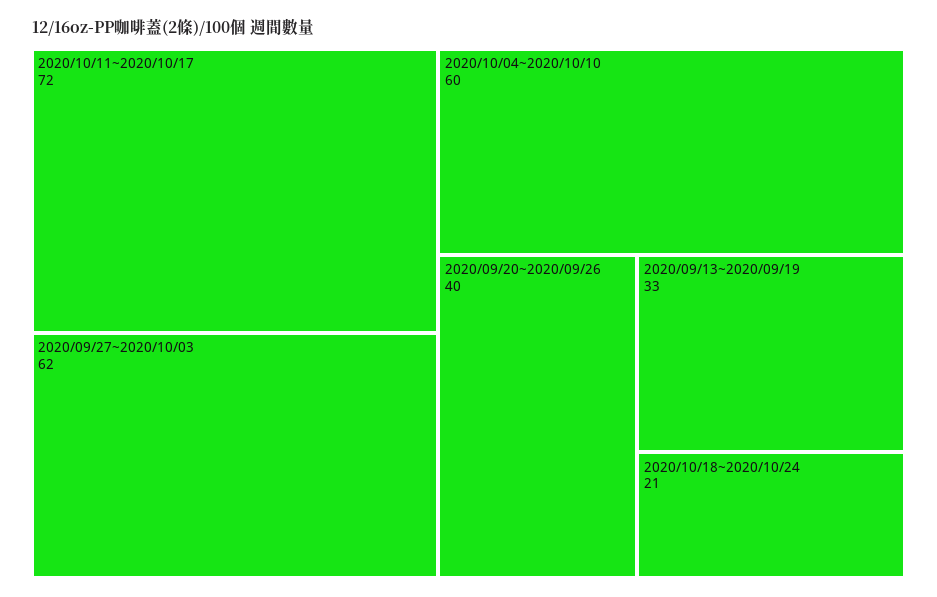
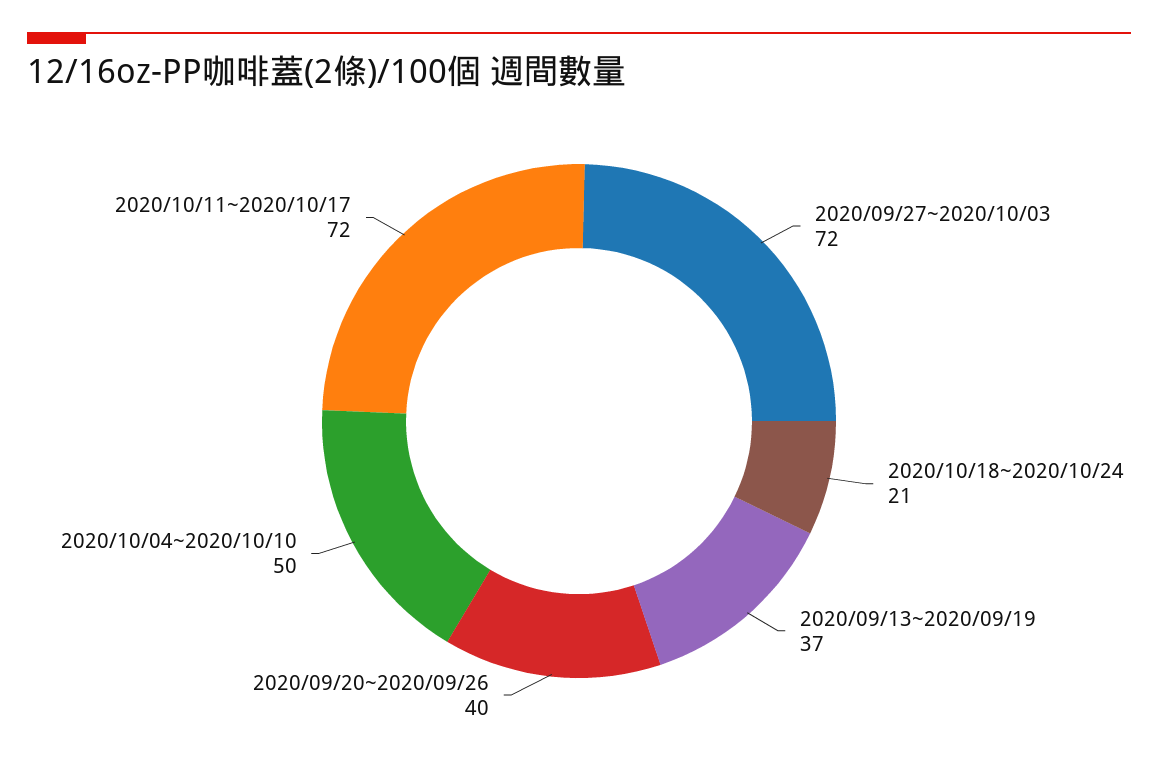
  {
    "2020/10/11~2020/10/17": 72,
-   "2020/09/27~2020/10/03": 62,
+   "2020/09/27~2020/10/03": 72,
-   "2020/10/04~2020/10/10": 60,
+   "2020/10/04~2020/10/10": 50,
    "2020/09/20~2020/09/26": 40,
-   "2020/09/13~2020/09/19": 33,
+   "2020/09/13~2020/09/19": 37,
    "2020/10/18~2020/10/24": 21
  }

